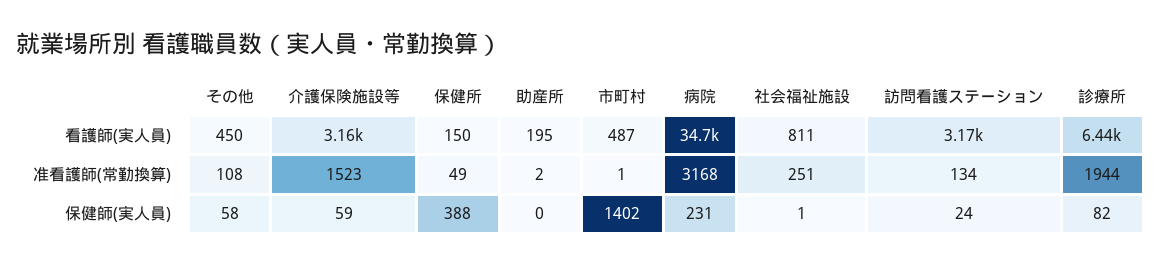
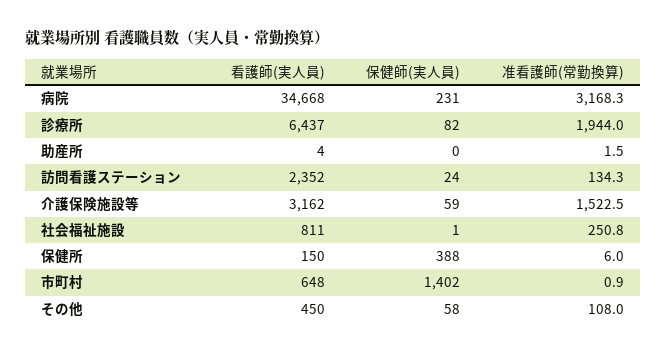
  {
    "その他": {
      "看護師(実人員)": 450,
      "准看護師(常勤換算)": 108,
      "保健師(実人員)": 58
    },
    "介護保険施設等": {
      "看護師(実人員)": 3162,
      "准看護師(常勤換算)": 1522.5,
      "保健師(実人員)": 59
    },
    "保健所": {
      "看護師(実人員)": 150,
-     "准看護師(常勤換算)": 49,
+     "准看護師(常勤換算)": 6,
      "保健師(実人員)": 388
    },
    "助産所": {
-     "看護師(実人員)": 195,
+     "看護師(実人員)": 4,
      "准看護師(常勤換算)": 1.5,
      "保健師(実人員)": 0
    },
    "市町村": {
-     "看護師(実人員)": 487,
+     "看護師(実人員)": 648,
      "准看護師(常勤換算)": 0.9,
      "保健師(実人員)": 1402
    },
    "病院": {
      "看護師(実人員)": 34668,
      "准看護師(常勤換算)": 3168.3,
      "保健師(実人員)": 231
    },
    "社会福祉施設": {
      "看護師(実人員)": 811,
      "准看護師(常勤換算)": 250.8,
      "保健師(実人員)": 1
    },
    "訪問看護ステーション": {
-     "看護師(実人員)": 3170,
+     "看護師(実人員)": 2352,
      "准看護師(常勤換算)": 134.3,
      "保健師(実人員)": 24
    },
    "診療所": {
      "看護師(実人員)": 6437,
      "准看護師(常勤換算)": 1944,
      "保健師(実人員)": 82
    }
  }

